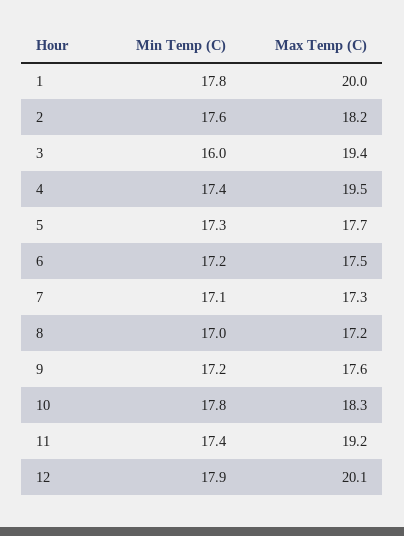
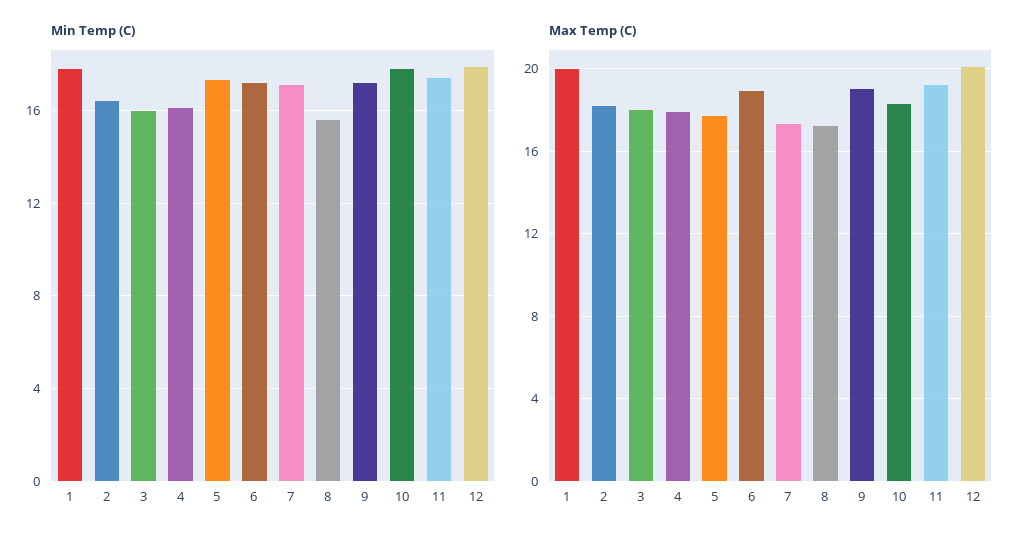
  {
    "Min Temp (C)": {
      "1": 17.8,
-     "2": 17.6,
+     "2": 16.5,
      "3": 16,
-     "4": 17.4,
+     "4": 16,
      "5": 17.3,
      "6": 17.2,
      "7": 17.1,
-     "8": 17,
+     "8": 15.5,
      "9": 17.2,
      "10": 17.8,
      "11": 17.4,
      "12": 17.9
    },
    "Max Temp (C)": {
      "1": 20,
      "2": 18.2,
-     "3": 19.4,
+     "3": 18,
-     "4": 19.5,
+     "4": 18,
      "5": 17.7,
-     "6": 17.5,
+     "6": 19,
      "7": 17.3,
      "8": 17.2,
-     "9": 17.6,
+     "9": 19,
      "10": 18.3,
      "11": 19.2,
      "12": 20.1
    }
  }

